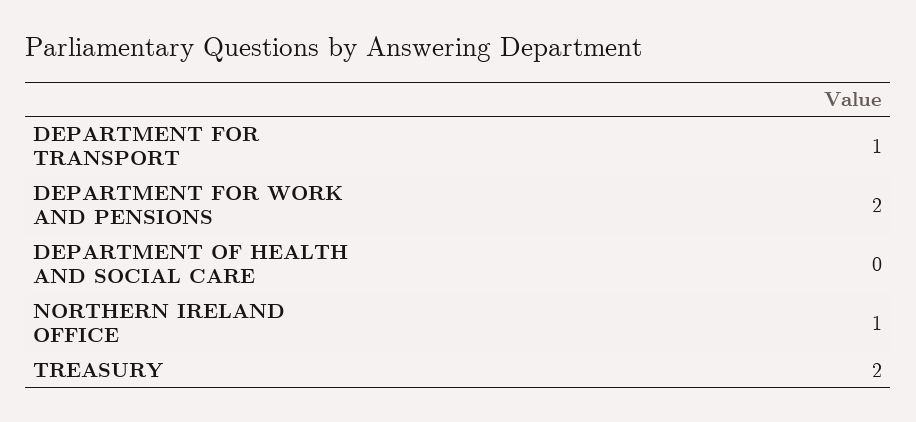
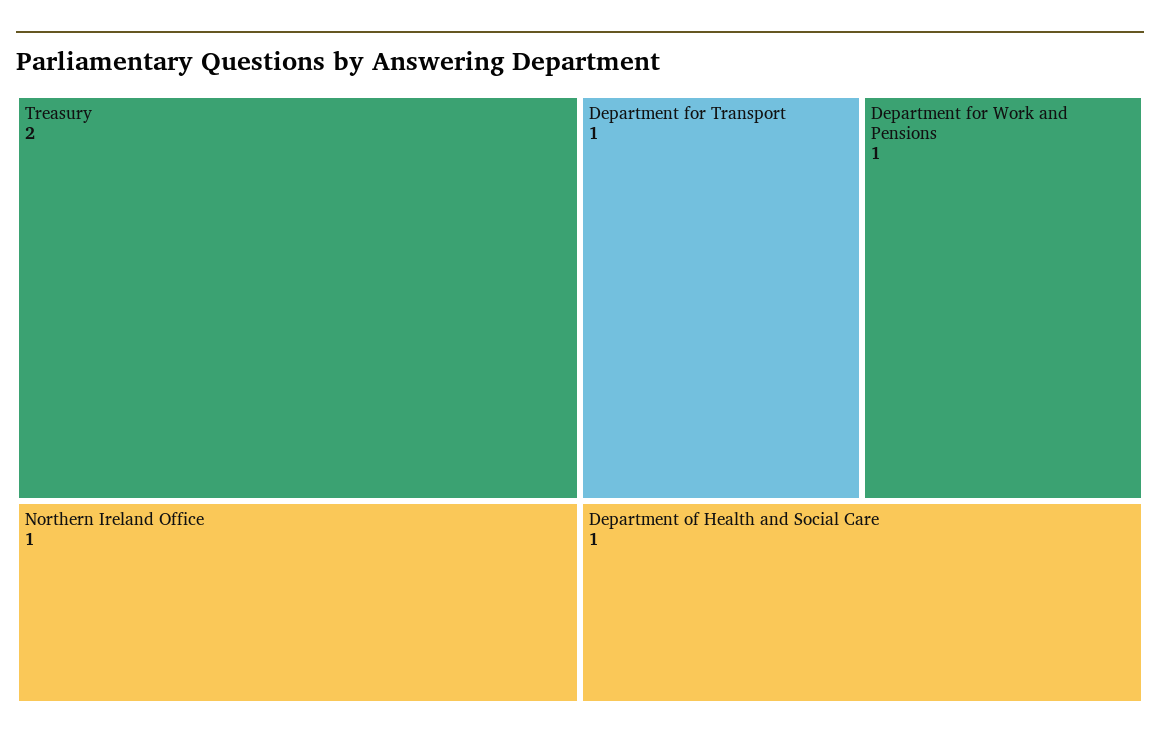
  {
    "DEPARTMENT FOR TRANSPORT": 1,
-   "DEPARTMENT FOR WORK AND PENSIONS": 2,
+   "DEPARTMENT FOR WORK AND PENSIONS": 1,
-   "DEPARTMENT OF HEALTH AND SOCIAL CARE": 0,
+   "DEPARTMENT OF HEALTH AND SOCIAL CARE": 1,
    "NORTHERN IRELAND OFFICE": 1,
    "TREASURY": 2
  }

